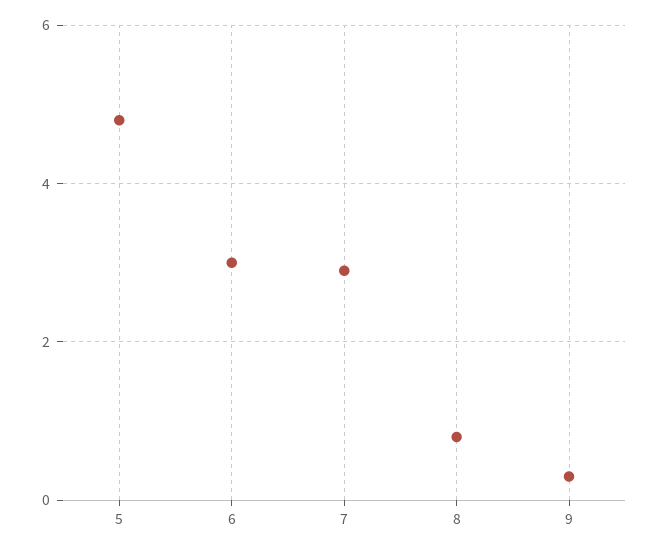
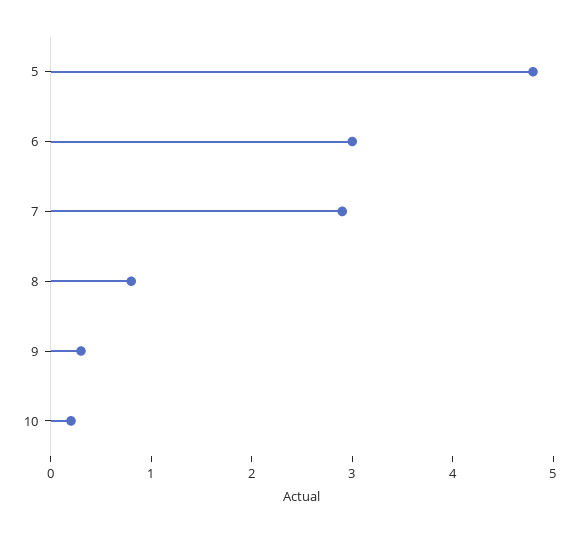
  {
    "5": 4.8,
    "6": 3,
    "7": 2.9,
    "8": 0.8,
-   "9": 0.3
+   "9": 0.3,
+   "10": 0.2
  }

